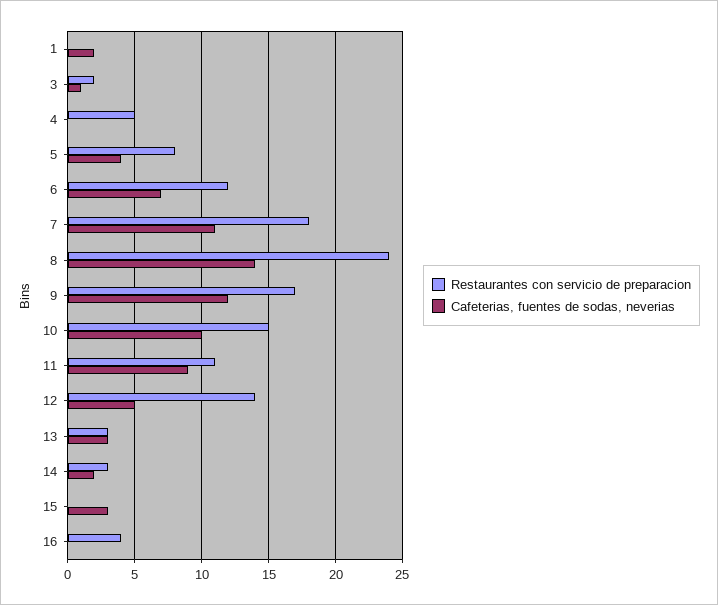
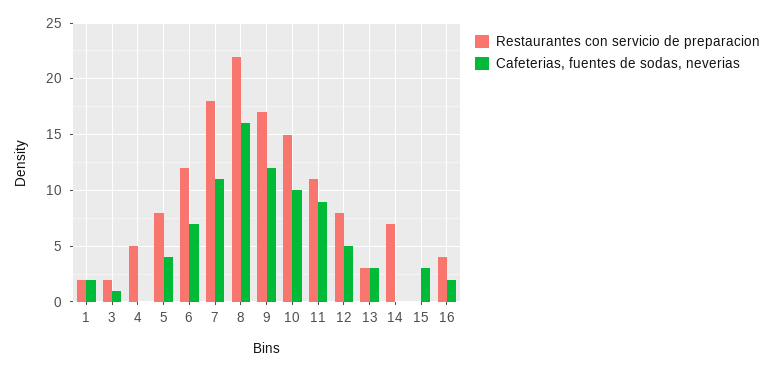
  {
    "Restaurantes con servicio de preparacion": {
-     "1": 0,
+     "1": 2,
      "3": 2,
      "4": 5,
      "5": 8,
      "6": 12,
      "7": 18,
-     "8": 24,
+     "8": 22,
      "9": 17,
      "10": 15,
      "11": 11,
-     "12": 14,
+     "12": 8,
      "13": 3,
-     "14": 3,
+     "14": 7,
      "15": 0,
      "16": 4
    },
    "Cafeterias, fuentes de sodas, neverias": {
      "1": 2,
      "3": 1,
      "4": 0,
      "5": 4,
      "6": 7,
      "7": 11,
-     "8": 14,
+     "8": 16,
      "9": 12,
      "10": 10,
      "11": 9,
      "12": 5,
      "13": 3,
-     "14": 2,
+     "14": 0,
      "15": 3,
-     "16": 0
+     "16": 2
    }
  }

